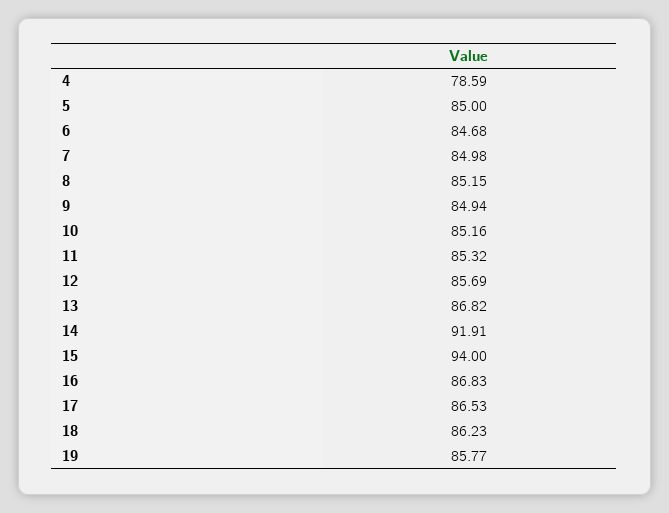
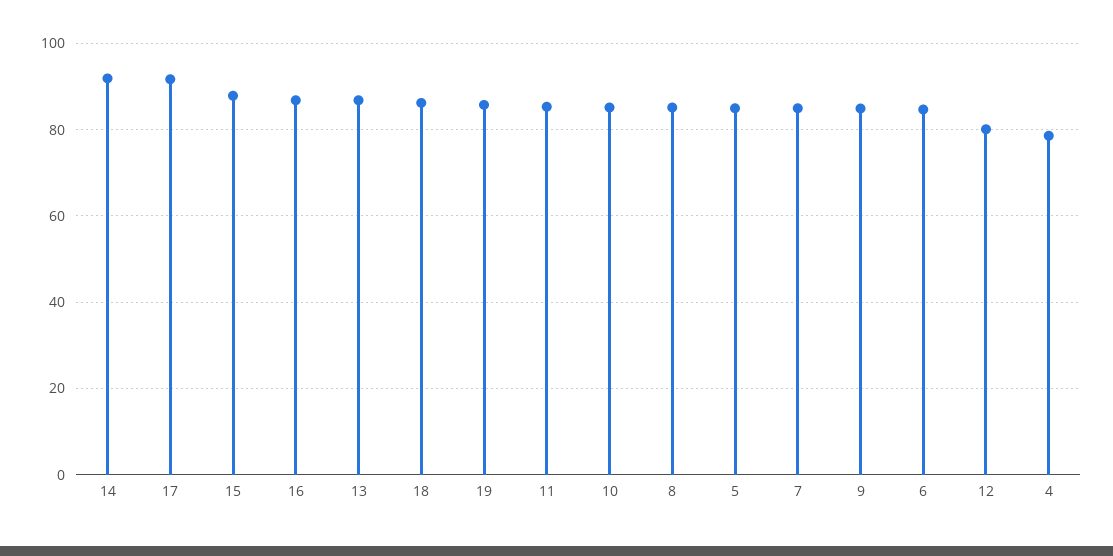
  {
    "4": 78.59,
    "5": 85,
    "6": 84.68,
    "7": 84.98,
    "8": 85.15,
    "9": 84.94,
    "10": 85.16,
    "11": 85.32,
-   "12": 85.69,
+   "12": 80,
    "13": 86.82,
    "14": 91.91,
-   "15": 94,
+   "15": 88,
    "16": 86.83,
-   "17": 86.53,
+   "17": 92,
    "18": 86.23,
    "19": 85.77
  }

